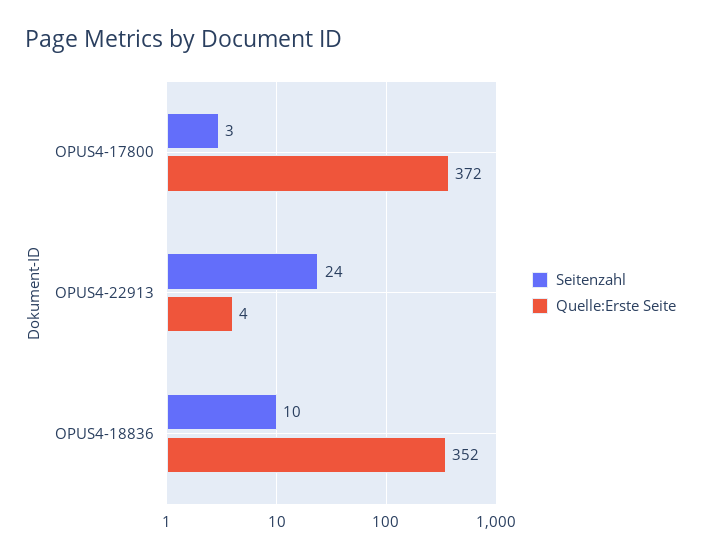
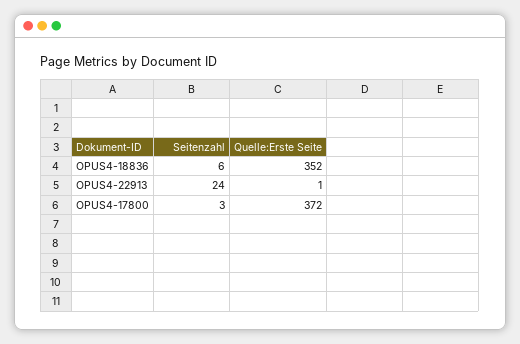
  {
    "Seitenzahl": {
      "OPUS4-17800": 3,
      "OPUS4-22913": 24,
-     "OPUS4-18836": 10
+     "OPUS4-18836": 6
    },
    "Quelle:Erste Seite": {
      "OPUS4-17800": 372,
-     "OPUS4-22913": 4,
+     "OPUS4-22913": 1,
      "OPUS4-18836": 352
    }
  }

